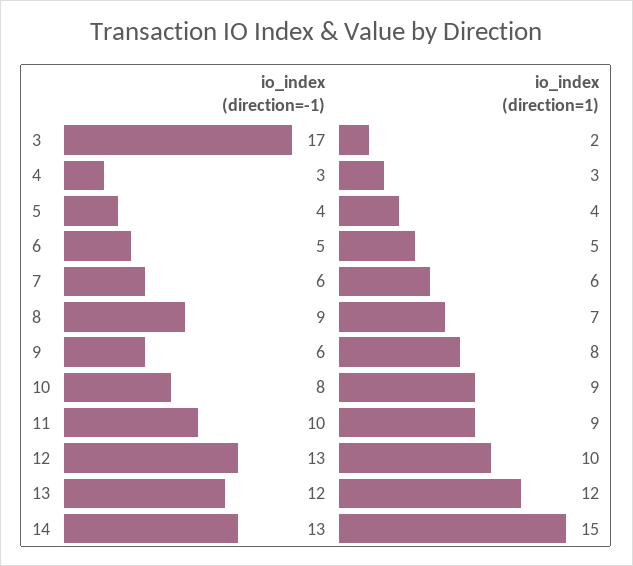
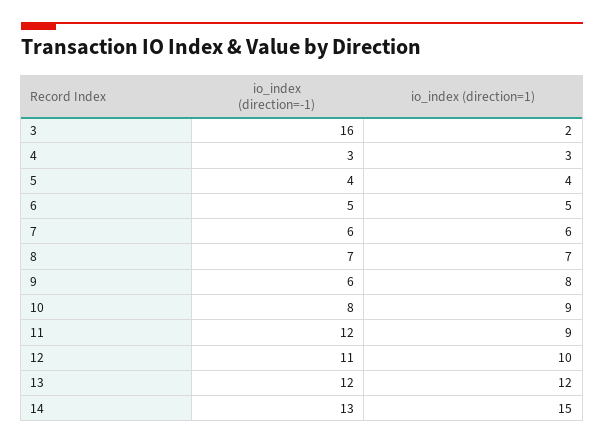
  {
    "io_index (direction=-1)": {
-     "3": 17,
+     "3": 16,
      "4": 3,
      "5": 4,
      "6": 5,
      "7": 6,
-     "8": 9,
+     "8": 7,
      "9": 6,
      "10": 8,
-     "11": 10,
+     "11": 12,
-     "12": 13,
+     "12": 11,
      "13": 12,
      "14": 13
    },
    "io_index (direction=1)": {
      "3": 2,
      "4": 3,
      "5": 4,
      "6": 5,
      "7": 6,
      "8": 7,
      "9": 8,
      "10": 9,
      "11": 9,
      "12": 10,
      "13": 12,
      "14": 15
    }
  }

